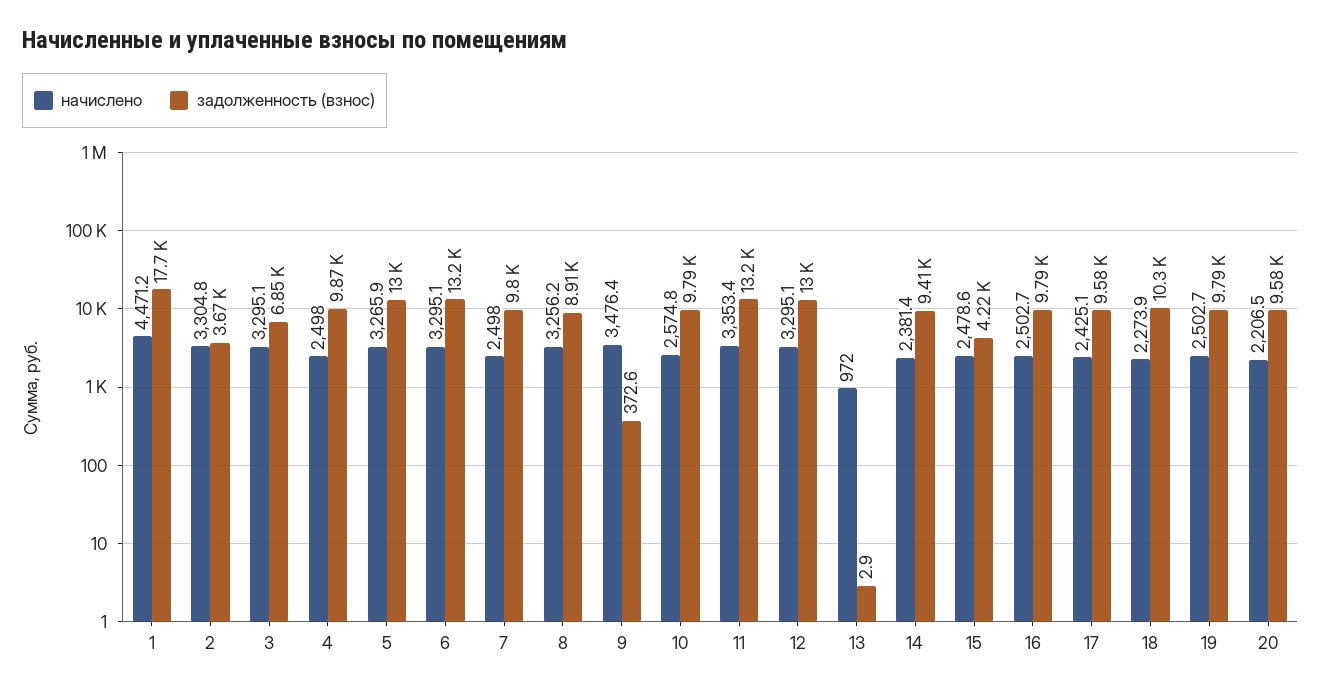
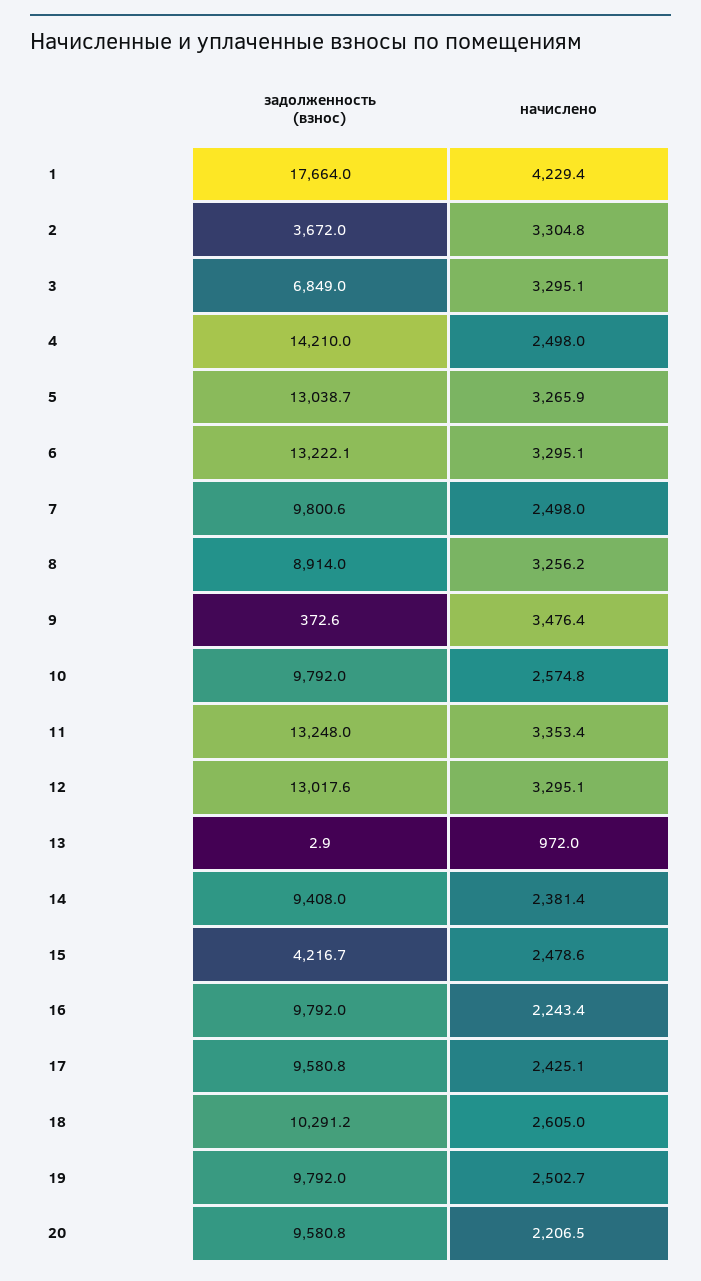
  {
    "начислено": {
-     "1": 4471.2,
+     "1": 4229.4,
      "2": 3304.8,
      "3": 3295.1,
      "4": 2498,
      "5": 3265.9,
      "6": 3295.1,
      "7": 2498,
      "8": 3256.2,
      "9": 3476.4,
      "10": 2574.8,
      "11": 3353.4,
      "12": 3295.1,
      "13": 972,
      "14": 2381.4,
      "15": 2478.6,
-     "16": 2502.7,
+     "16": 2243.4,
      "17": 2425.1,
-     "18": 2273.9,
+     "18": 2605,
      "19": 2502.7,
      "20": 2206.5
    },
    "задолженность (взнос)": {
      "1": 17664,
      "2": 3672,
      "3": 6849,
-     "4": 9870,
+     "4": 14210,
      "5": 13038.7,
      "6": 13222.1,
      "7": 9800.6,
      "8": 8914,
      "9": 372.6,
      "10": 9792,
      "11": 13248,
      "12": 13017.6,
      "13": 2.9,
      "14": 9408,
      "15": 4216.7,
      "16": 9792,
      "17": 9580.8,
      "18": 10291.2,
      "19": 9792,
      "20": 9580.8
    }
  }

